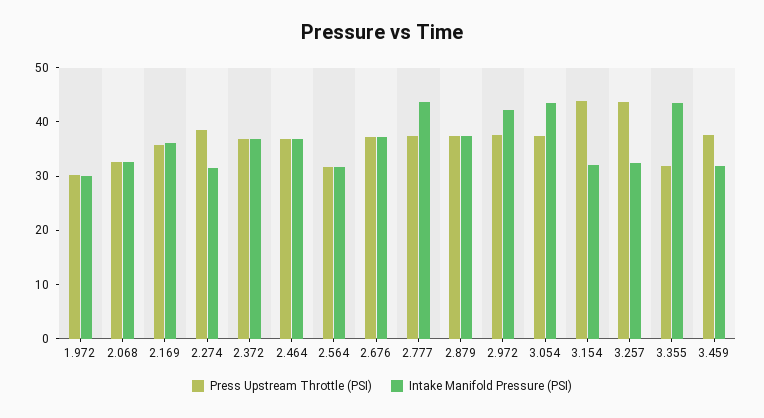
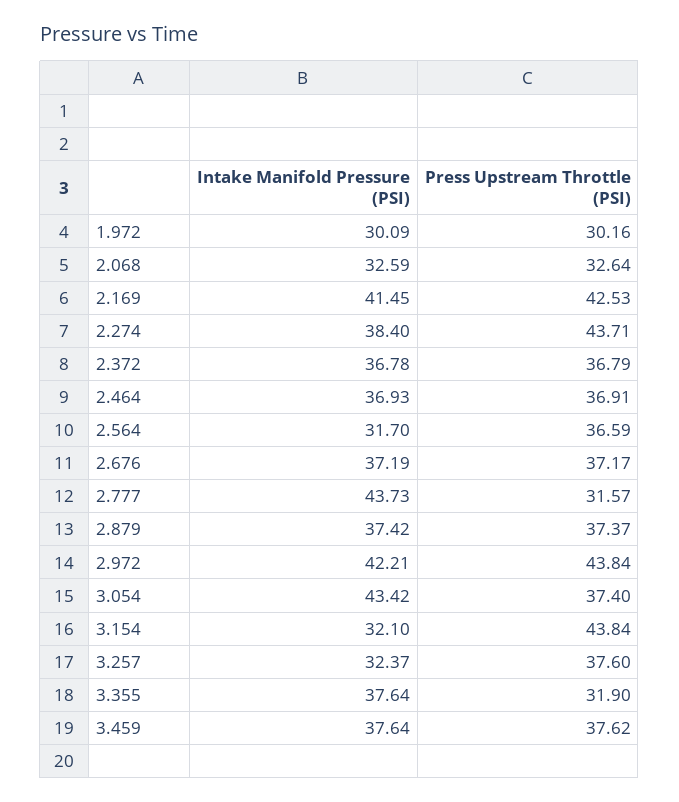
  {
    "Press Upstream Throttle (PSI)": {
      "1.972": 30.16,
      "2.068": 32.64,
-     "2.169": 36,
+     "2.169": 42.53,
-     "2.274": 38,
+     "2.274": 43.71,
      "2.372": 36.79,
      "2.464": 36.91,
-     "2.564": 32,
+     "2.564": 36.59,
      "2.676": 37.17,
-     "2.777": 38,
+     "2.777": 31.57,
      "2.879": 37.37,
-     "2.972": 38,
+     "2.972": 43.84,
      "3.054": 37.4,
      "3.154": 43.84,
-     "3.257": 44,
+     "3.257": 37.6,
      "3.355": 31.9,
      "3.459": 37.62
    },
    "Intake Manifold Pressure (PSI)": {
      "1.972": 30.09,
      "2.068": 32.59,
-     "2.169": 36,
+     "2.169": 41.45,
-     "2.274": 32,
+     "2.274": 38.4,
      "2.372": 36.78,
      "2.464": 36.93,
      "2.564": 31.7,
      "2.676": 37.19,
      "2.777": 43.73,
      "2.879": 37.42,
      "2.972": 42.21,
      "3.054": 43.42,
      "3.154": 32.1,
      "3.257": 32.37,
-     "3.355": 44,
+     "3.355": 37.64,
-     "3.459": 32
+     "3.459": 37.64
    }
  }

